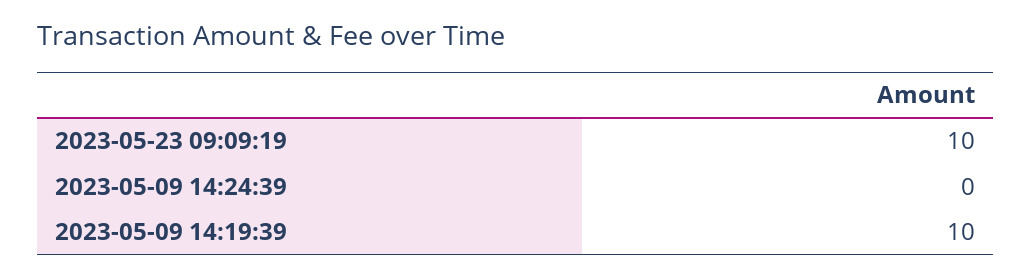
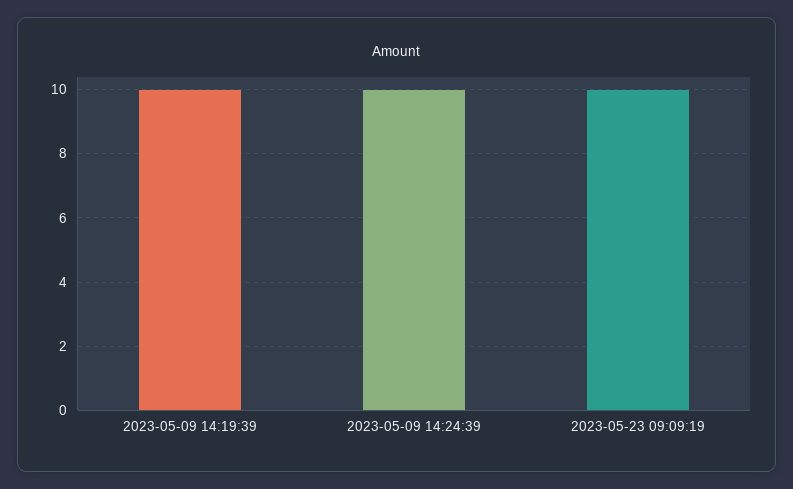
  {
    "2023-05-23 09:09:19": 10,
-   "2023-05-09 14:24:39": 0,
+   "2023-05-09 14:24:39": 10,
    "2023-05-09 14:19:39": 10
  }

